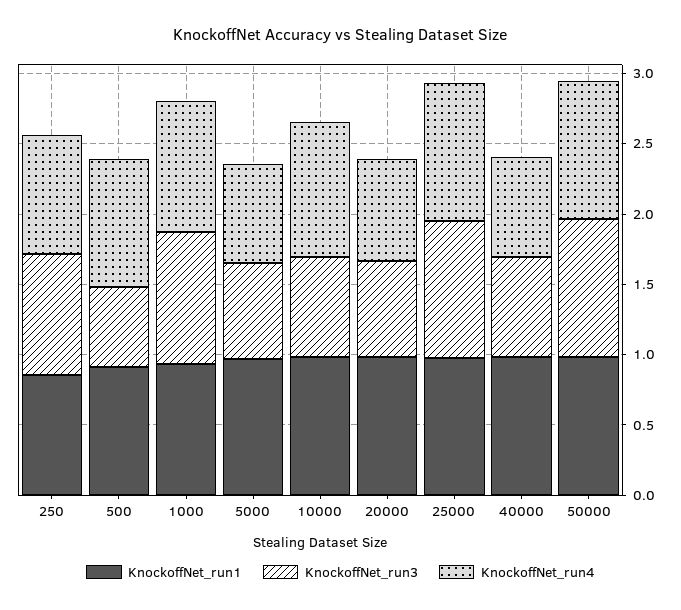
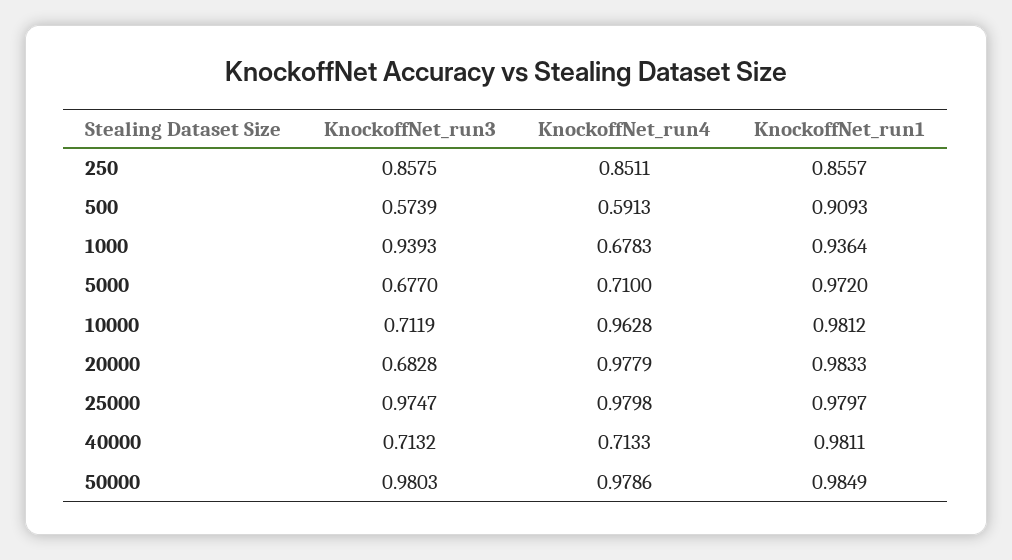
  {
    "KnockoffNet_run1": {
      "250": 0.8557,
      "500": 0.9093,
      "1000": 0.9364,
      "5000": 0.972,
      "10000": 0.9812,
      "20000": 0.9833,
      "25000": 0.9797,
      "40000": 0.9811,
      "50000": 0.9849
    },
    "KnockoffNet_run3": {
      "250": 0.8575,
      "500": 0.5739,
      "1000": 0.9393,
      "5000": 0.677,
      "10000": 0.7119,
      "20000": 0.6828,
      "25000": 0.9747,
      "40000": 0.7132,
      "50000": 0.9803
    },
    "KnockoffNet_run4": {
      "250": 0.8511,
-     "500": 0.9,
+     "500": 0.5913,
-     "1000": 0.9,
+     "1000": 0.6783,
      "5000": 0.71,
      "10000": 0.9628,
-     "20000": 0.7,
+     "20000": 0.9779,
      "25000": 0.9798,
      "40000": 0.7133,
      "50000": 0.9786
    }
  }

